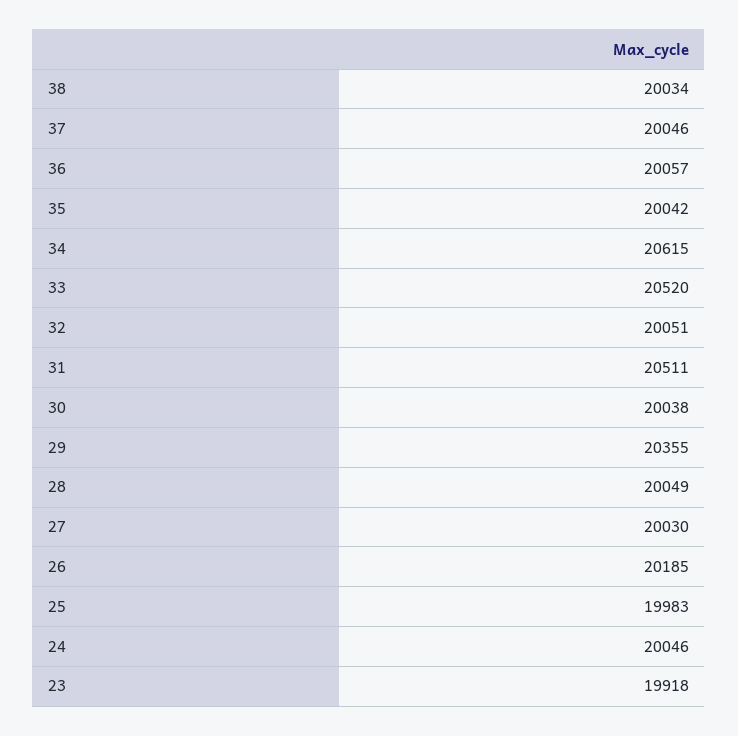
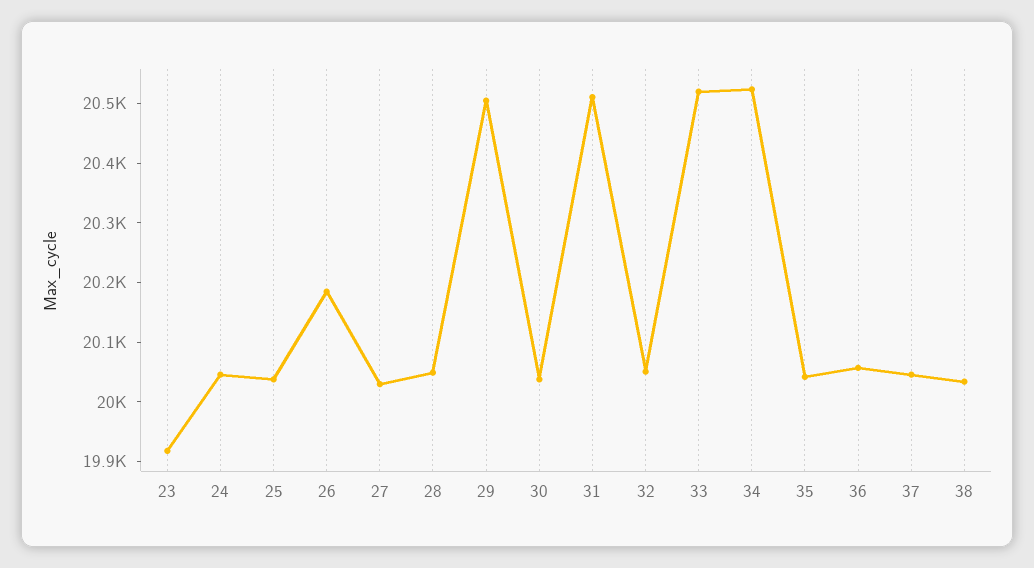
  {
    "38": 20034,
    "37": 20046,
    "36": 20057,
    "35": 20042,
-   "34": 20615,
+   "34": 20520,
    "33": 20520,
    "32": 20051,
    "31": 20511,
    "30": 20038,
-   "29": 20355,
+   "29": 20500,
    "28": 20049,
    "27": 20030,
    "26": 20185,
-   "25": 19983,
+   "25": 20040,
    "24": 20046,
    "23": 19918
  }

